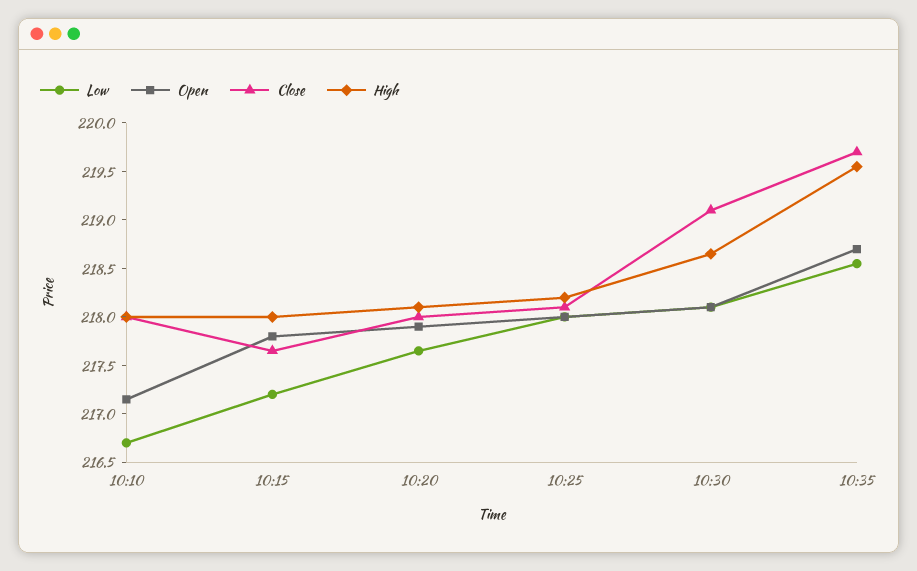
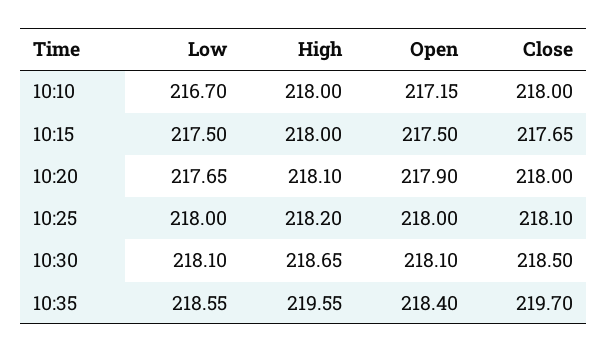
  {
    "Low": {
      "10:10": 216.7,
-     "10:15": 217.2,
+     "10:15": 217.5,
      "10:20": 217.65,
      "10:25": 218,
      "10:30": 218.1,
      "10:35": 218.55
    },
    "Open": {
      "10:10": 217.15,
-     "10:15": 217.8,
+     "10:15": 217.5,
      "10:20": 217.9,
      "10:25": 218,
      "10:30": 218.1,
-     "10:35": 218.7
+     "10:35": 218.4
    },
    "Close": {
      "10:10": 218,
      "10:15": 217.65,
      "10:20": 218,
      "10:25": 218.1,
-     "10:30": 219.1,
+     "10:30": 218.5,
      "10:35": 219.7
    },
    "High": {
      "10:10": 218,
      "10:15": 218,
      "10:20": 218.1,
      "10:25": 218.2,
      "10:30": 218.65,
      "10:35": 219.55
    }
  }

